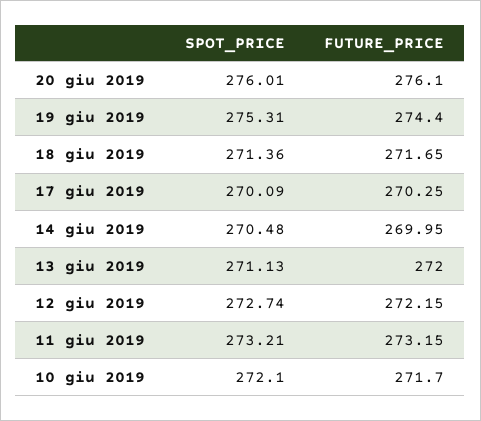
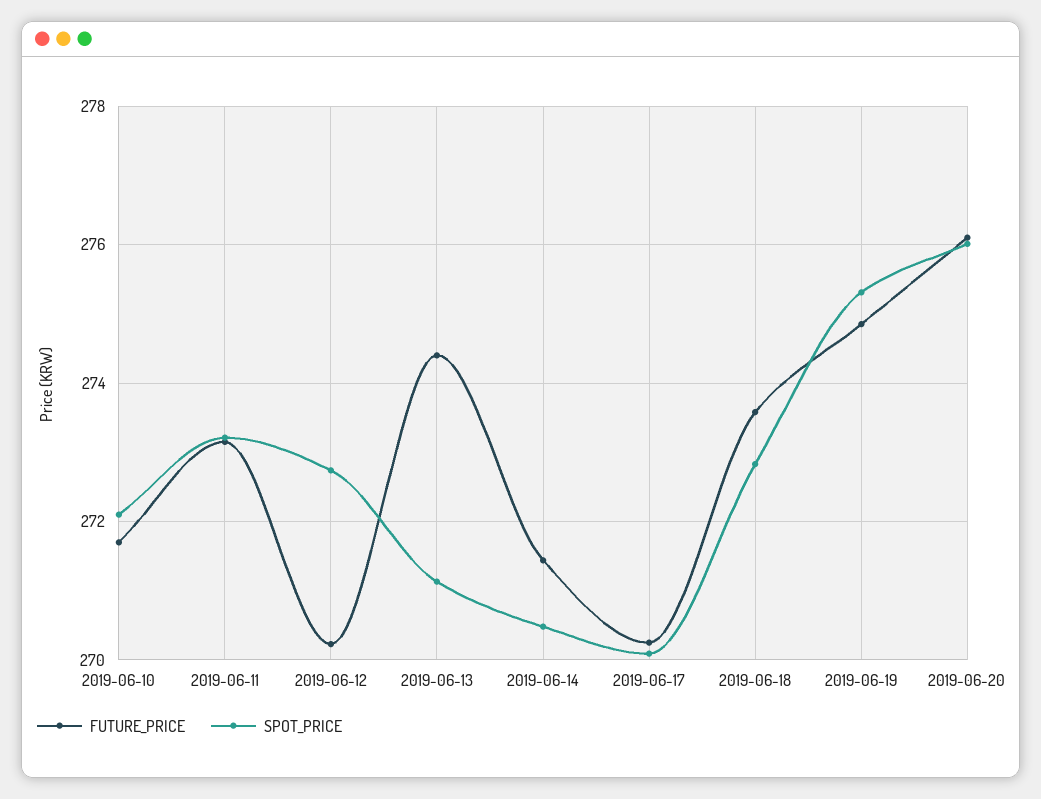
  {
    "SPOT_PRICE": {
      "20 giu 2019": 276.01,
      "19 giu 2019": 275.31,
-     "18 giu 2019": 271.36,
+     "18 giu 2019": 272.8,
      "17 giu 2019": 270.09,
      "14 giu 2019": 270.48,
      "13 giu 2019": 271.13,
      "12 giu 2019": 272.74,
      "11 giu 2019": 273.21,
      "10 giu 2019": 272.1
    },
    "FUTURE_PRICE": {
      "20 giu 2019": 276.1,
-     "19 giu 2019": 274.4,
+     "19 giu 2019": 274.8,
-     "18 giu 2019": 271.65,
+     "18 giu 2019": 273.6,
      "17 giu 2019": 270.25,
-     "14 giu 2019": 269.95,
+     "14 giu 2019": 271.4,
-     "13 giu 2019": 272,
+     "13 giu 2019": 274.4,
-     "12 giu 2019": 272.15,
+     "12 giu 2019": 270.2,
      "11 giu 2019": 273.15,
      "10 giu 2019": 271.7
    }
  }

